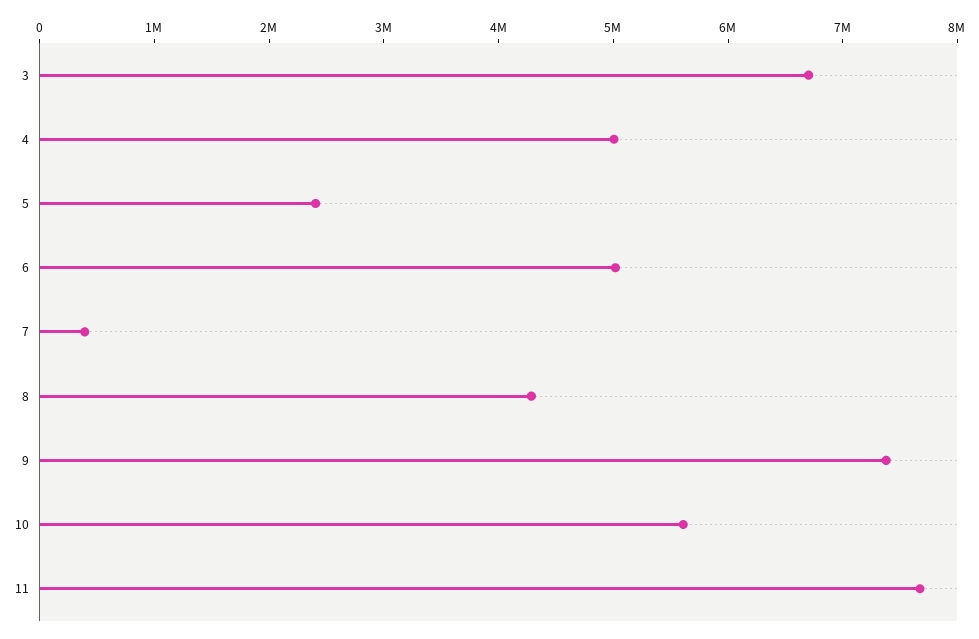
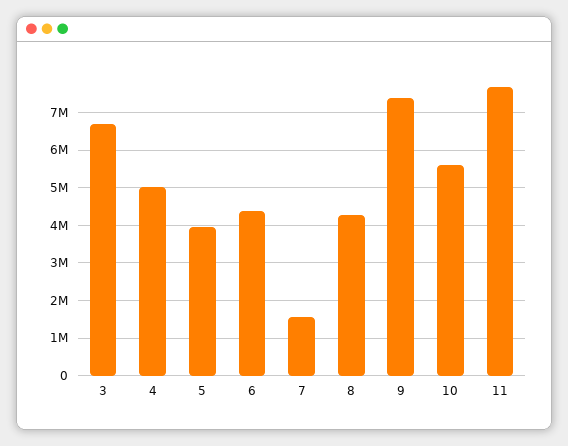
  {
    "3": 6800000,
    "4": 5000000,
-   "5": 2400000,
+   "5": 4000000,
-   "6": 5000000,
+   "6": 4400000,
-   "7": 400000,
+   "7": 1600000,
    "8": 4200000,
    "9": 7400000,
    "10": 5600000,
    "11": 7600000
  }

